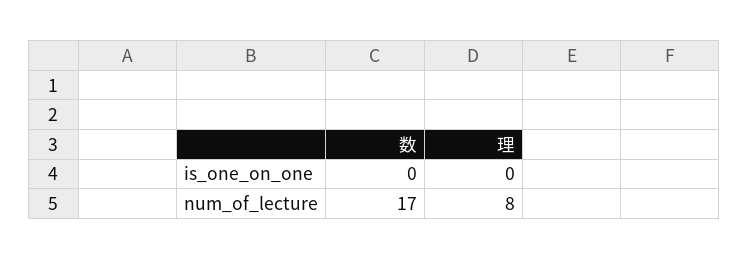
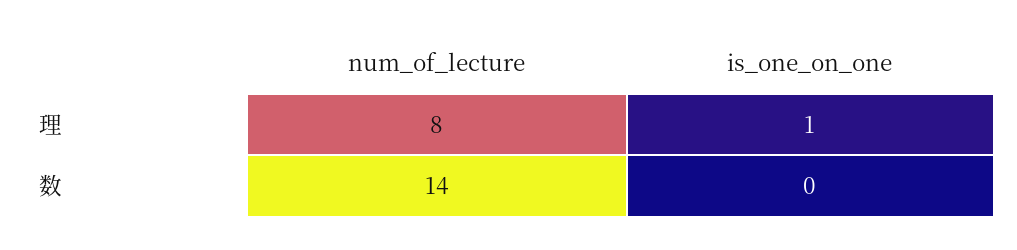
  {
    "数": {
      "is_one_on_one": 0,
-     "num_of_lecture": 17
+     "num_of_lecture": 14
    },
    "理": {
-     "is_one_on_one": 0,
+     "is_one_on_one": 1,
      "num_of_lecture": 8
    }
  }

